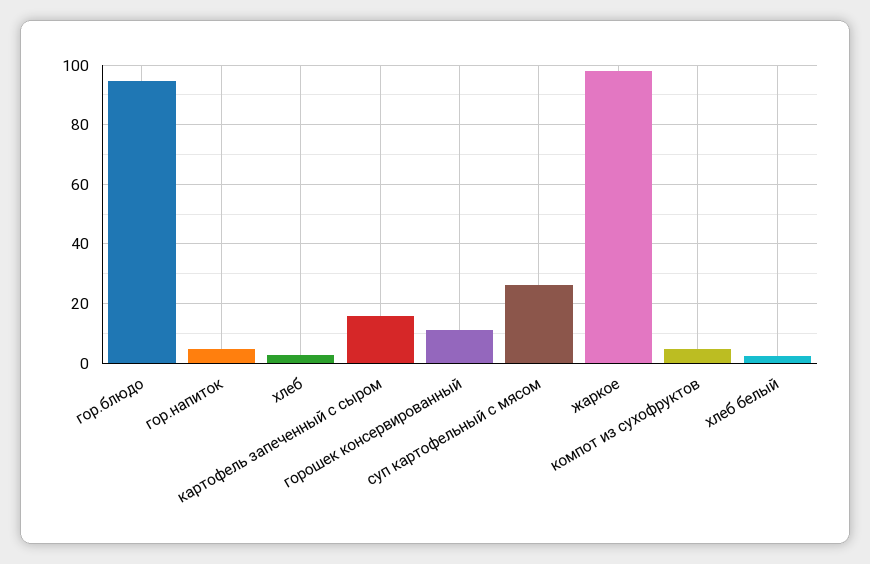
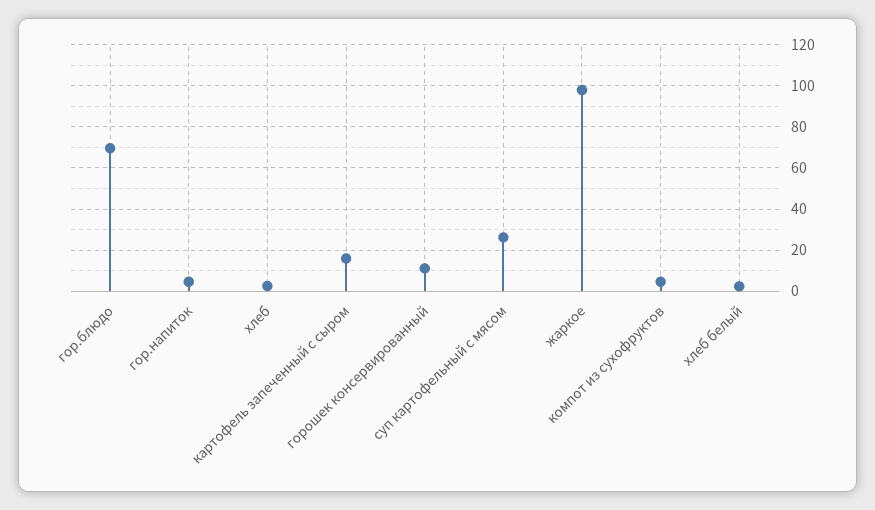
  {
-   "гор.блюдо": 95,
+   "гор.блюдо": 70,
    "гор.напиток": 5,
    "хлеб": 2.5,
    "картофель запеченный с сыром": 15,
    "горошек консервированный": 10,
    "суп картофельный с мясом": 25,
    "жаркое": 97.5,
    "компот из сухофруктов": 5,
    "хлеб белый": 2.5
  }

